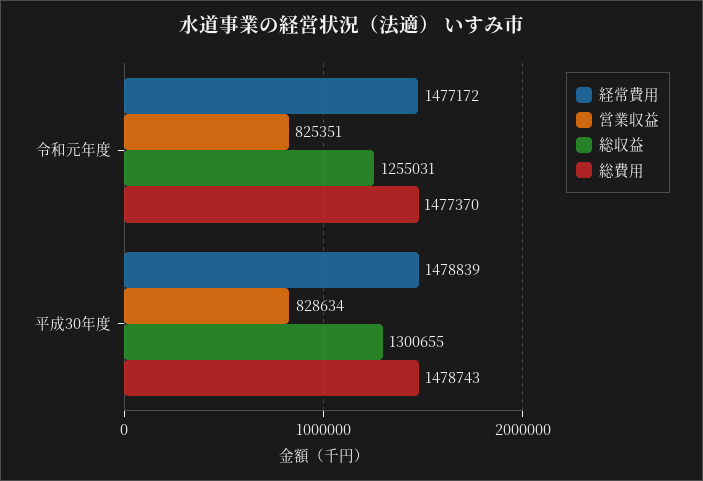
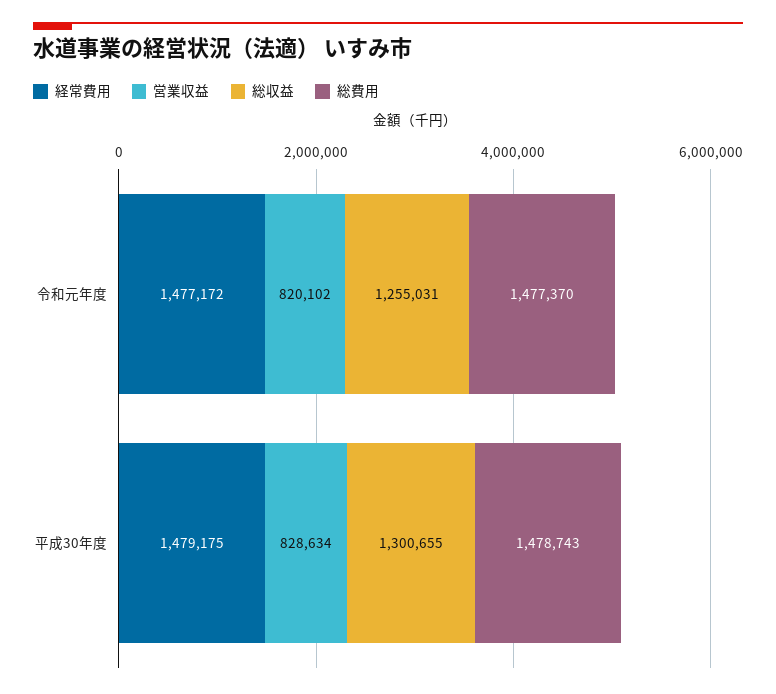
  {
    "経常費用": {
      "令和元年度": 1477172,
-     "平成30年度": 1478839
+     "平成30年度": 1479175
    },
    "営業収益": {
-     "令和元年度": 825351,
+     "令和元年度": 820102,
      "平成30年度": 828634
    },
    "総収益": {
      "令和元年度": 1255031,
      "平成30年度": 1300655
    },
    "総費用": {
      "令和元年度": 1477370,
      "平成30年度": 1478743
    }
  }

